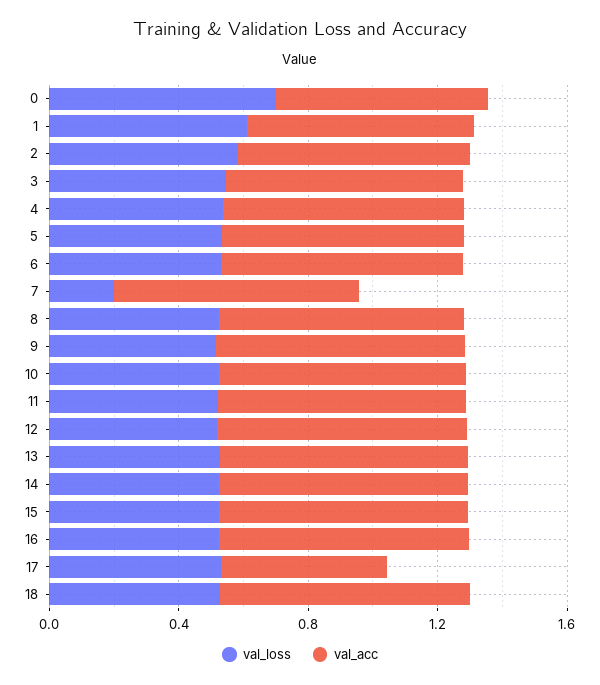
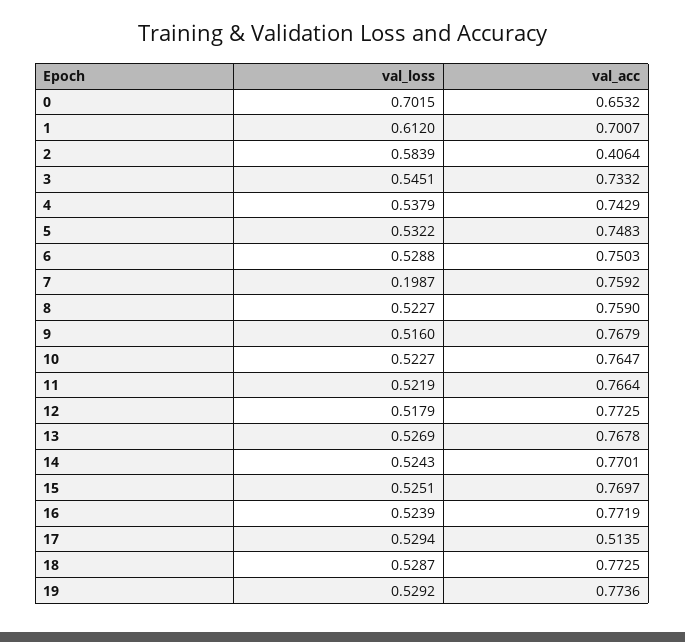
  {
    "val_loss": {
      "0": 0.7015,
      "1": 0.612,
      "2": 0.5839,
      "3": 0.5451,
      "4": 0.5379,
      "5": 0.5322,
      "6": 0.5288,
      "7": 0.1987,
      "8": 0.5227,
      "9": 0.516,
      "10": 0.5227,
      "11": 0.5219,
      "12": 0.5179,
      "13": 0.5269,
      "14": 0.5243,
      "15": 0.5251,
      "16": 0.5239,
      "17": 0.5294,
-     "18": 0.5287
+     "18": 0.5287,
+     "19": 0.5292
    },
    "val_acc": {
      "0": 0.6532,
      "1": 0.7007,
-     "2": 0.7,
+     "2": 0.4064,
      "3": 0.7332,
      "4": 0.7429,
      "5": 0.7483,
      "6": 0.7503,
      "7": 0.7592,
      "8": 0.759,
      "9": 0.7679,
      "10": 0.7647,
      "11": 0.7664,
      "12": 0.7725,
      "13": 0.7678,
      "14": 0.7701,
      "15": 0.7697,
      "16": 0.7719,
      "17": 0.5135,
-     "18": 0.7725
+     "18": 0.7725,
+     "19": 0.7736
    }
  }

